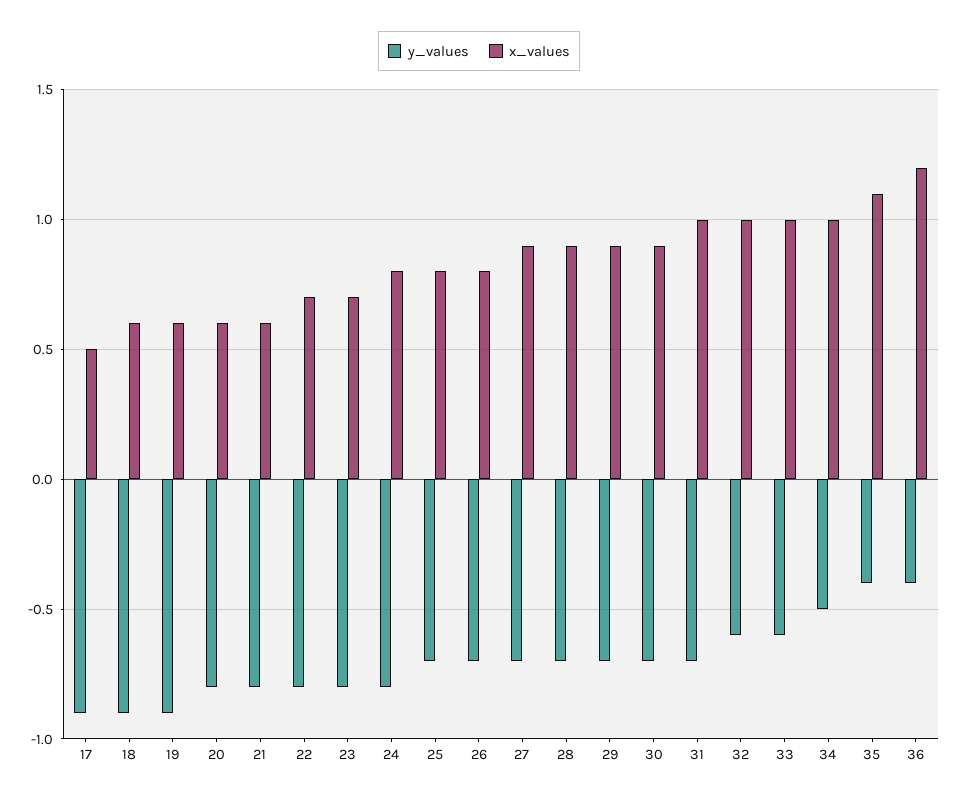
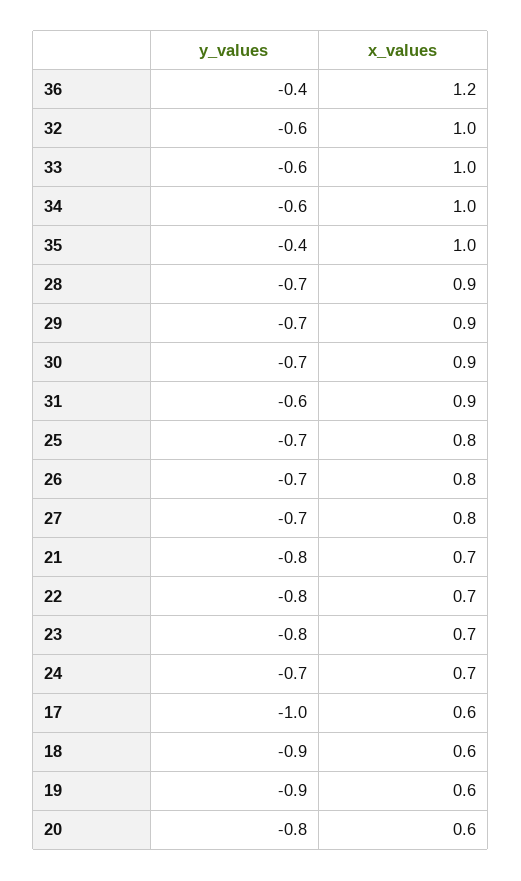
  {
    "y_values": {
-     "17": -0.9,
+     "17": -1,
      "18": -0.9,
      "19": -0.9,
      "20": -0.8,
      "21": -0.8,
      "22": -0.8,
      "23": -0.8,
-     "24": -0.8,
+     "24": -0.7,
      "25": -0.7,
      "26": -0.7,
      "27": -0.7,
      "28": -0.7,
      "29": -0.7,
      "30": -0.7,
-     "31": -0.7,
+     "31": -0.6,
      "32": -0.6,
      "33": -0.6,
-     "34": -0.5,
+     "34": -0.6,
      "35": -0.4,
      "36": -0.4
    },
    "x_values": {
-     "17": 0.5,
+     "17": 0.6,
      "18": 0.6,
      "19": 0.6,
      "20": 0.6,
-     "21": 0.6,
+     "21": 0.7,
      "22": 0.7,
      "23": 0.7,
-     "24": 0.8,
+     "24": 0.7,
      "25": 0.8,
      "26": 0.8,
-     "27": 0.9,
+     "27": 0.8,
      "28": 0.9,
      "29": 0.9,
      "30": 0.9,
-     "31": 1,
+     "31": 0.9,
      "32": 1,
      "33": 1,
      "34": 1,
-     "35": 1.1,
+     "35": 1,
      "36": 1.2
    }
  }

